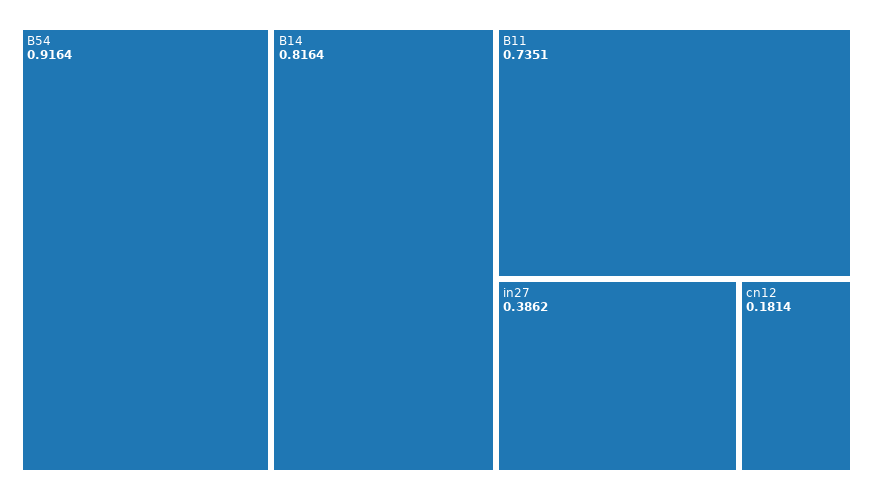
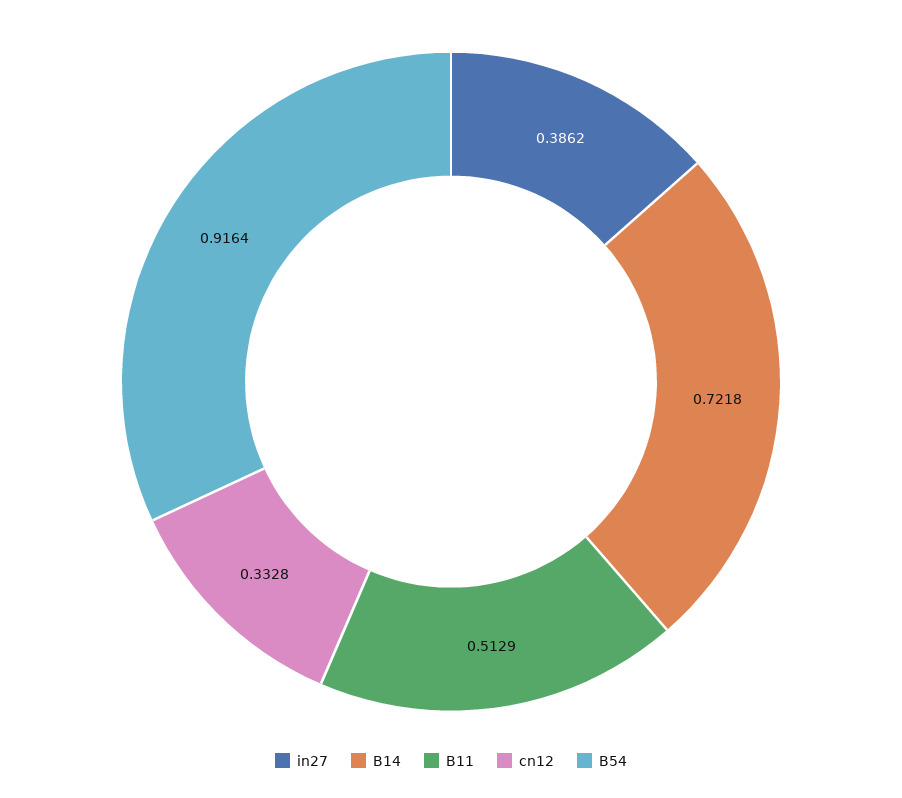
  {
    "B54": 0.9164,
-   "B14": 0.8164,
+   "B14": 0.7218,
-   "B11": 0.7351,
+   "B11": 0.5129,
    "in27": 0.3862,
-   "cn12": 0.1814
+   "cn12": 0.3328
  }

